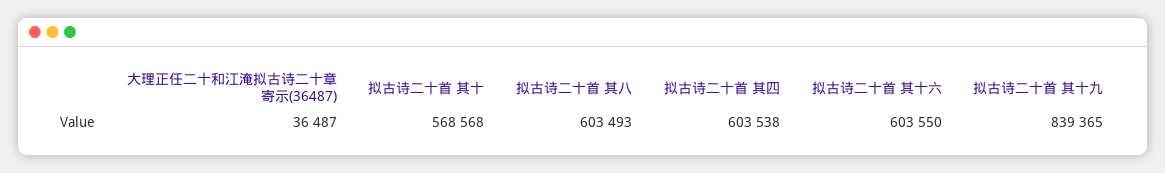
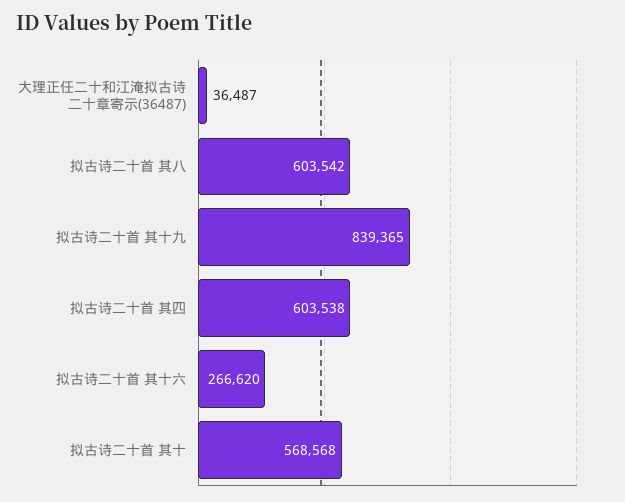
  {
    "大理正任二十和江淹拟古诗二十章寄示(36487)": 36487,
    "拟古诗二十首 其十": 568568,
-   "拟古诗二十首 其八": 603493,
+   "拟古诗二十首 其八": 603542,
    "拟古诗二十首 其四": 603538,
-   "拟古诗二十首 其十六": 603550,
+   "拟古诗二十首 其十六": 266620,
    "拟古诗二十首 其十九": 839365
  }

